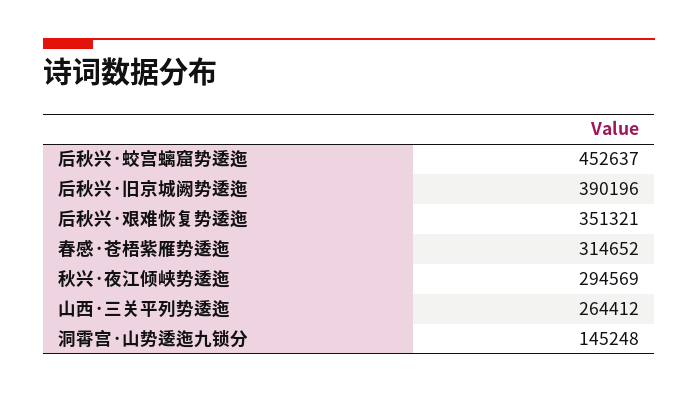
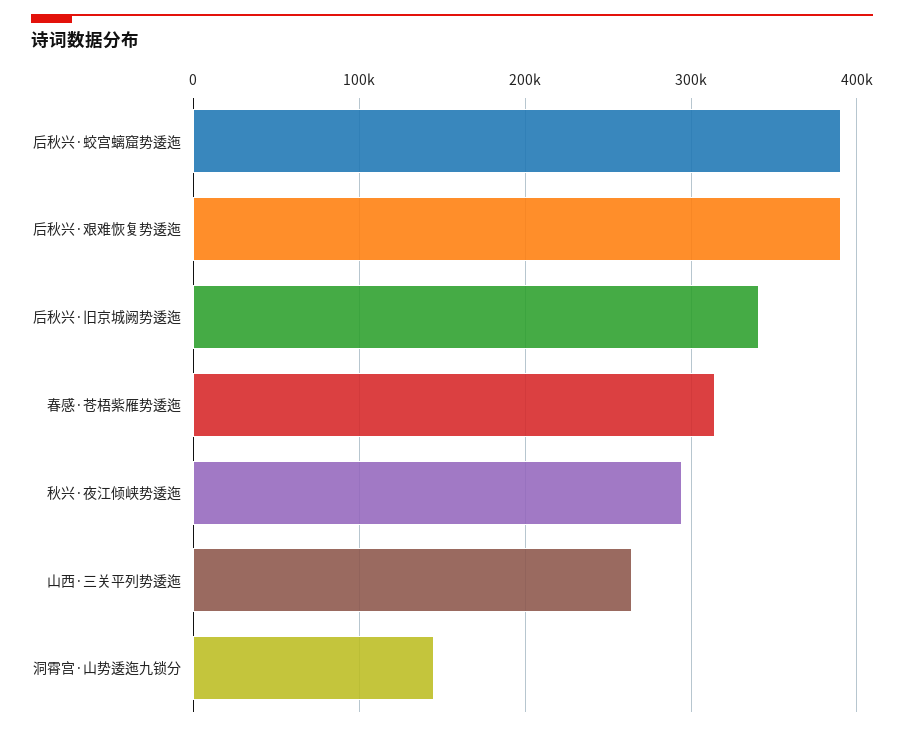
  {
-   "后秋兴·蛟宫螭窟势逶迤": 452637,
+   "后秋兴·蛟宫螭窟势逶迤": 390000,
-   "后秋兴·旧京城阙势逶迤": 390196,
+   "后秋兴·旧京城阙势逶迤": 340000,
-   "后秋兴·艰难恢复势逶迤": 351321,
+   "后秋兴·艰难恢复势逶迤": 390000,
    "春感·苍梧紫雁势逶迤": 314652,
    "秋兴·夜江倾峡势逶迤": 294569,
    "山西·三关平列势逶迤": 264412,
    "洞霄宫·山势逶迤九锁分": 145248
  }

